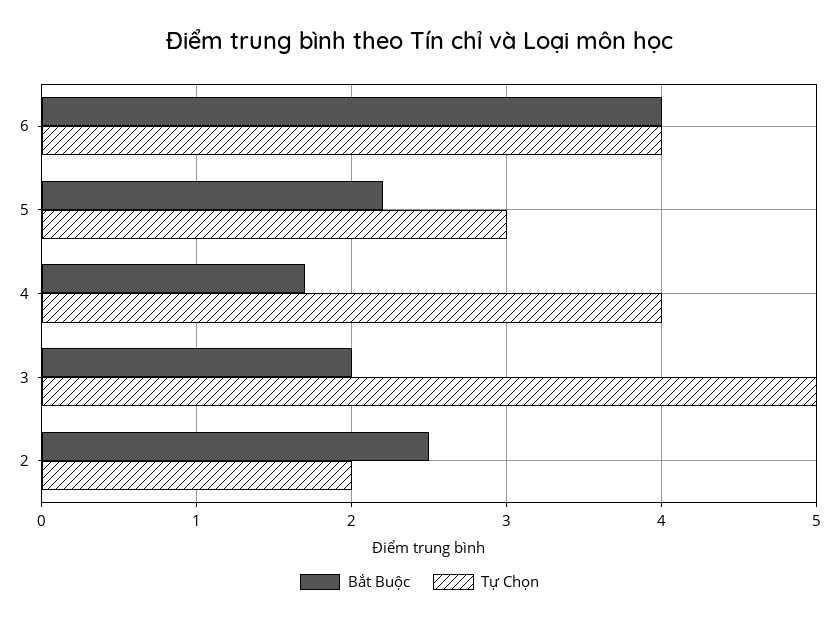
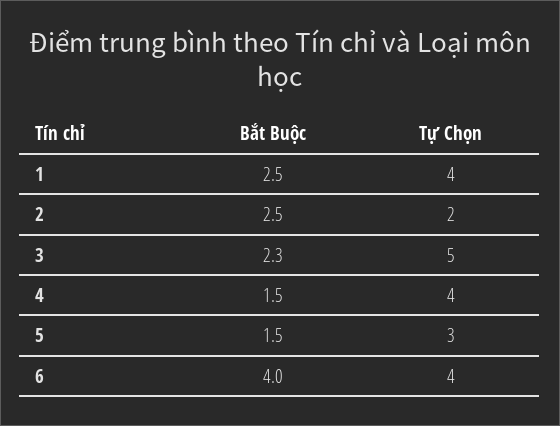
  {
    "Bắt Buộc": {
      "6": 4,
-     "5": 2.2,
+     "5": 1.5,
-     "4": 1.7,
+     "4": 1.5,
-     "3": 2,
+     "3": 2.3,
-     "2": 2.5
+     "2": 2.5,
+     "1": 2.5
    },
    "Tự Chọn": {
      "6": 4,
      "5": 3,
      "4": 4,
      "3": 5,
-     "2": 2
+     "2": 2,
+     "1": 4
    }
  }

